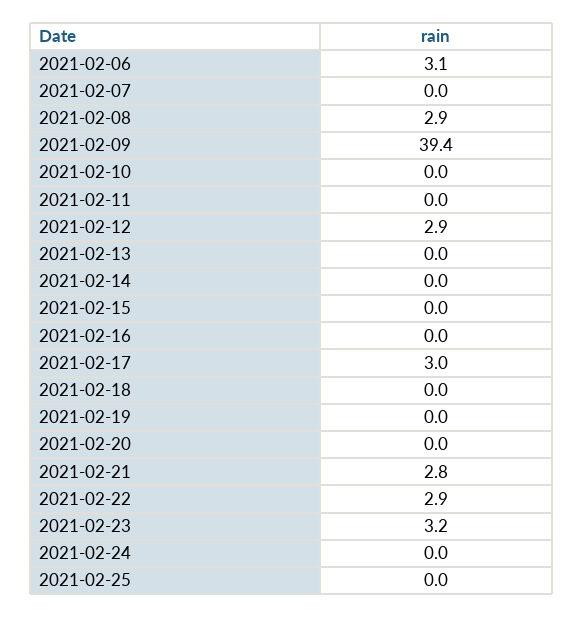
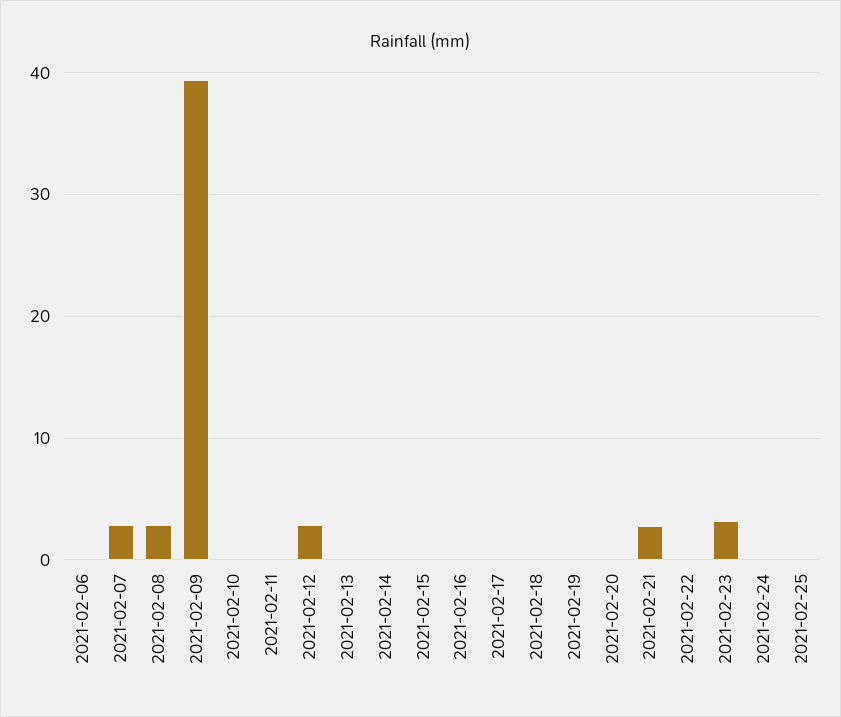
  {
-   "2021-02-06": 3.1,
+   "2021-02-06": 0,
-   "2021-02-07": 0,
+   "2021-02-07": 3,
    "2021-02-08": 2.9,
    "2021-02-09": 39.4,
    "2021-02-10": 0,
    "2021-02-11": 0,
    "2021-02-12": 2.9,
    "2021-02-13": 0,
    "2021-02-14": 0,
    "2021-02-15": 0,
    "2021-02-16": 0,
-   "2021-02-17": 3,
+   "2021-02-17": 0,
    "2021-02-18": 0,
    "2021-02-19": 0,
    "2021-02-20": 0,
    "2021-02-21": 2.8,
-   "2021-02-22": 2.9,
+   "2021-02-22": 0,
    "2021-02-23": 3.2,
    "2021-02-24": 0,
    "2021-02-25": 0
  }

